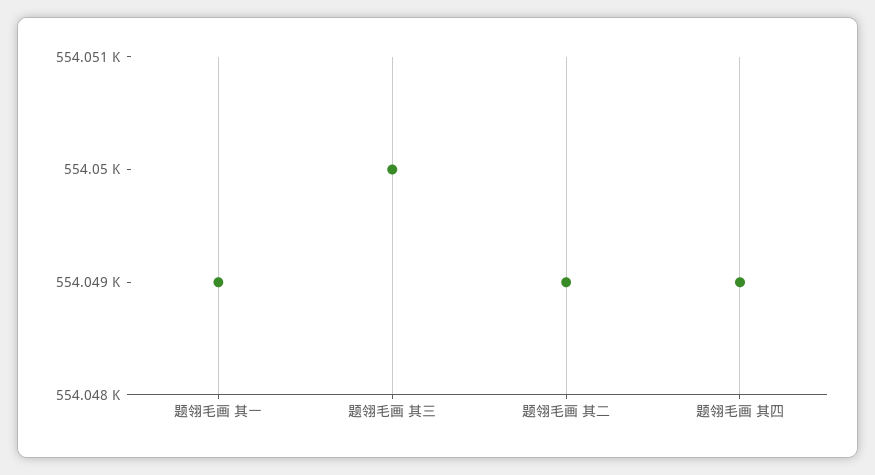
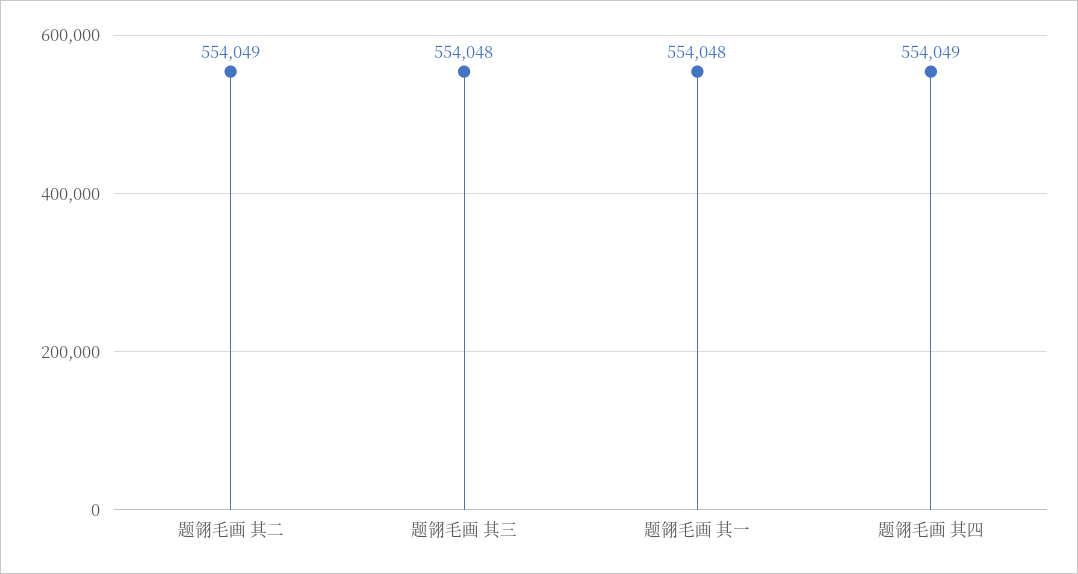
  {
-   "题翎毛画 其一": 554049,
+   "题翎毛画 其一": 554048,
-   "题翎毛画 其三": 554050,
+   "题翎毛画 其三": 554048,
    "题翎毛画 其二": 554049,
    "题翎毛画 其四": 554049
  }

